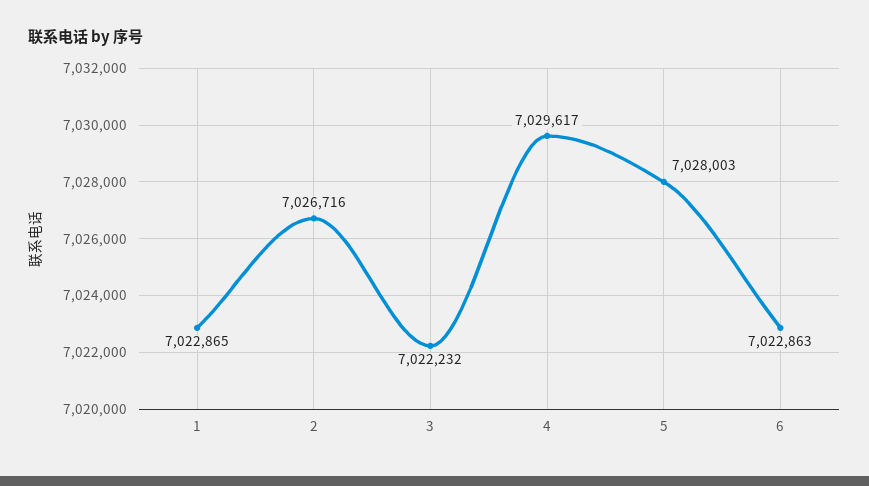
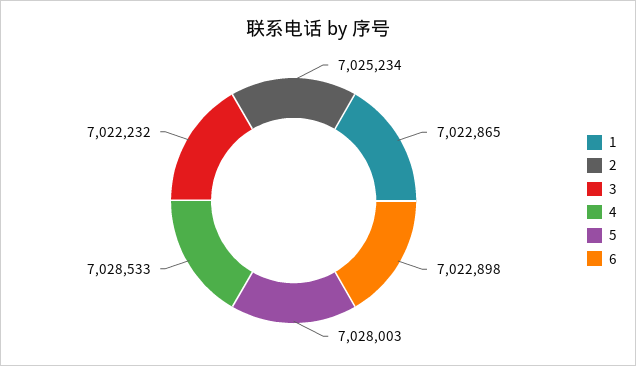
  {
    "1": 7022865,
-   "2": 7026716,
+   "2": 7025234,
    "3": 7022232,
-   "4": 7029617,
+   "4": 7028533,
    "5": 7028003,
-   "6": 7022863
+   "6": 7022898
  }

